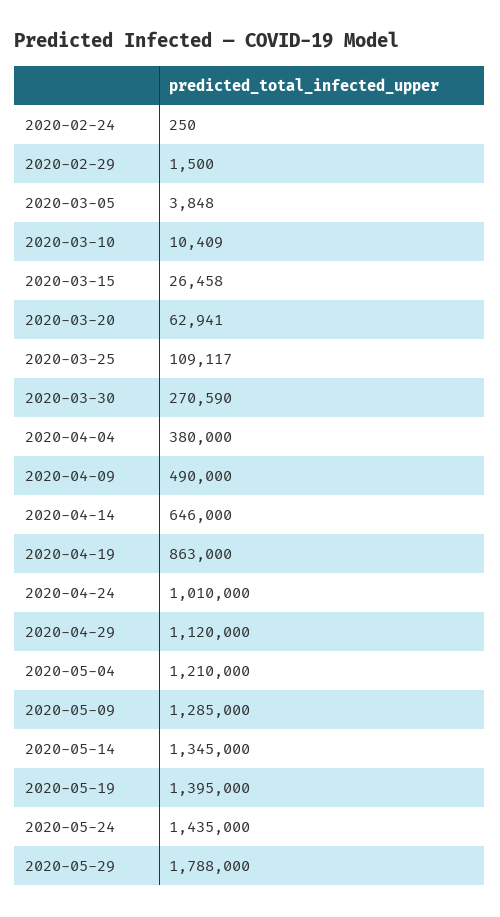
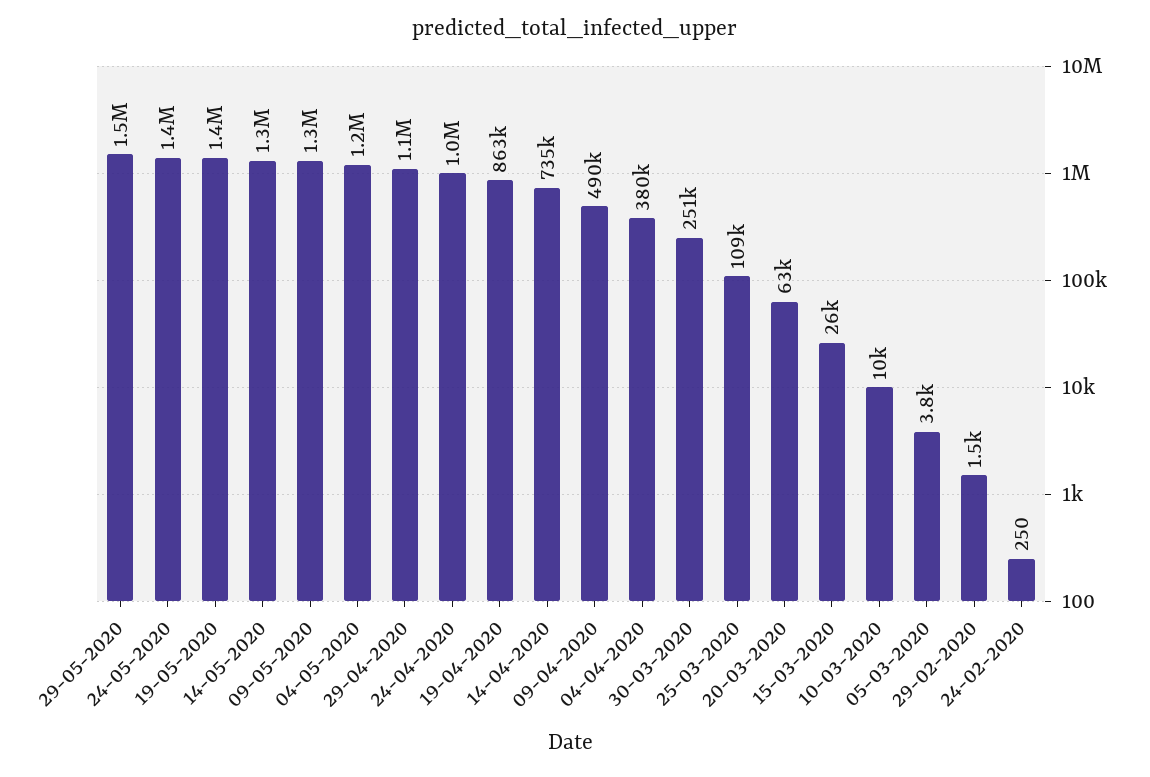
  {
    "2020-02-24": 250,
    "2020-02-29": 1500,
    "2020-03-05": 3848,
    "2020-03-10": 10409,
    "2020-03-15": 26458,
    "2020-03-20": 62941,
    "2020-03-25": 109117,
-   "2020-03-30": 270590,
+   "2020-03-30": 251000,
    "2020-04-04": 380000,
    "2020-04-09": 490000,
-   "2020-04-14": 646000,
+   "2020-04-14": 735000,
    "2020-04-19": 863000,
    "2020-04-24": 1010000,
    "2020-04-29": 1120000,
    "2020-05-04": 1210000,
    "2020-05-09": 1285000,
    "2020-05-14": 1345000,
    "2020-05-19": 1395000,
    "2020-05-24": 1435000,
-   "2020-05-29": 1788000
+   "2020-05-29": 1500000
  }

